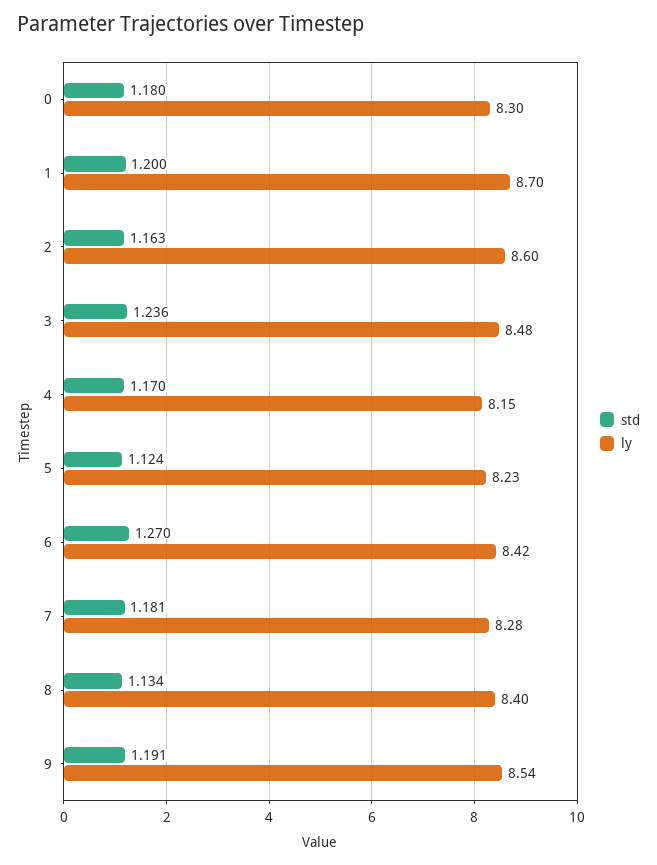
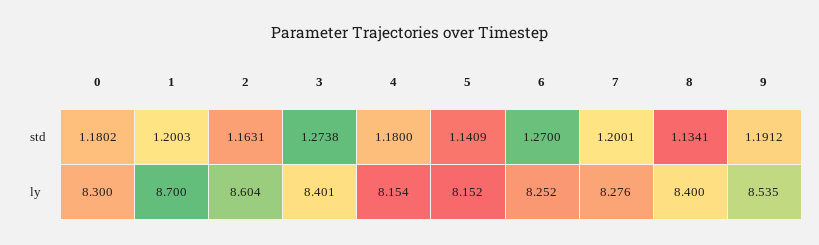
  {
    "std": {
      "0": 1.1802,
      "1": 1.2003,
      "2": 1.1631,
-     "3": 1.236,
+     "3": 1.2738,
-     "4": 1.17,
+     "4": 1.18,
-     "5": 1.124,
+     "5": 1.1409,
      "6": 1.27,
-     "7": 1.181,
+     "7": 1.2001,
      "8": 1.1341,
      "9": 1.1912
    },
    "ly": {
      "0": 8.3,
      "1": 8.7,
      "2": 8.604,
-     "3": 8.48,
+     "3": 8.401,
      "4": 8.154,
-     "5": 8.23,
+     "5": 8.152,
-     "6": 8.42,
+     "6": 8.252,
      "7": 8.276,
      "8": 8.4,
      "9": 8.535
    }
  }

